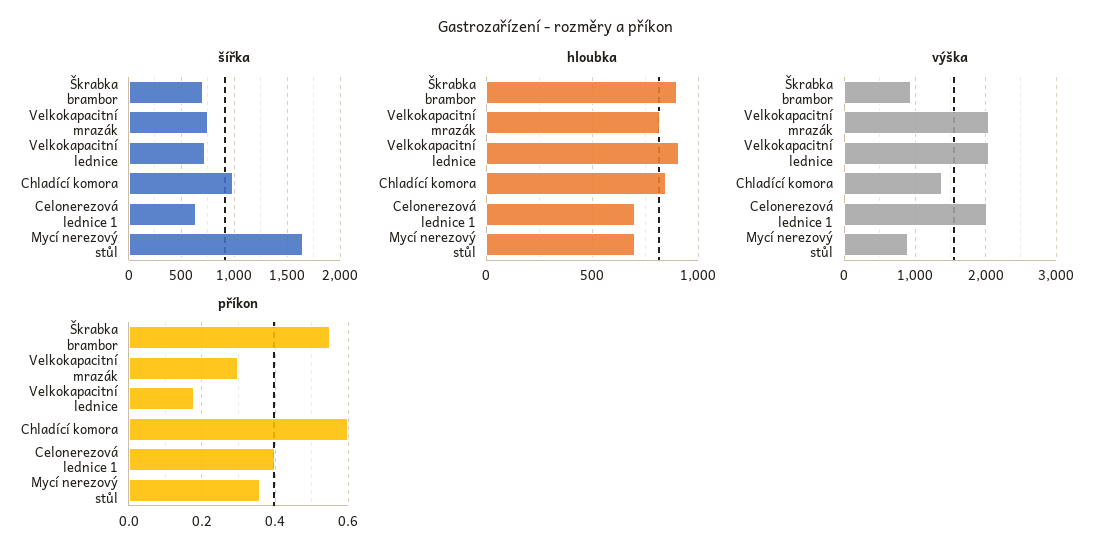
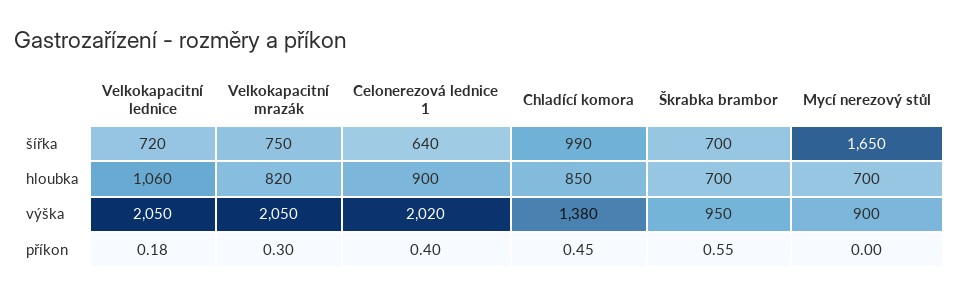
  {
    "šířka": {
      "Škrabka brambor": 700,
      "Velkokapacitní mrazák": 750,
      "Velkokapacitní lednice": 720,
      "Chladící komora": 990,
      "Celonerezová lednice 1": 640,
      "Mycí nerezový stůl": 1650
    },
    "hloubka": {
-     "Škrabka brambor": 900,
+     "Škrabka brambor": 700,
      "Velkokapacitní mrazák": 820,
-     "Velkokapacitní lednice": 900,
+     "Velkokapacitní lednice": 1060,
      "Chladící komora": 850,
-     "Celonerezová lednice 1": 700,
+     "Celonerezová lednice 1": 900,
      "Mycí nerezový stůl": 700
    },
    "výška": {
      "Škrabka brambor": 950,
      "Velkokapacitní mrazák": 2050,
      "Velkokapacitní lednice": 2050,
      "Chladící komora": 1380,
      "Celonerezová lednice 1": 2020,
      "Mycí nerezový stůl": 900
    },
    "příkon": {
      "Škrabka brambor": 0.55,
      "Velkokapacitní mrazák": 0.3,
      "Velkokapacitní lednice": 0.18,
-     "Chladící komora": 0.6,
+     "Chladící komora": 0.45,
      "Celonerezová lednice 1": 0.4,
-     "Mycí nerezový stůl": 0.35
+     "Mycí nerezový stůl": 0
    }
  }

